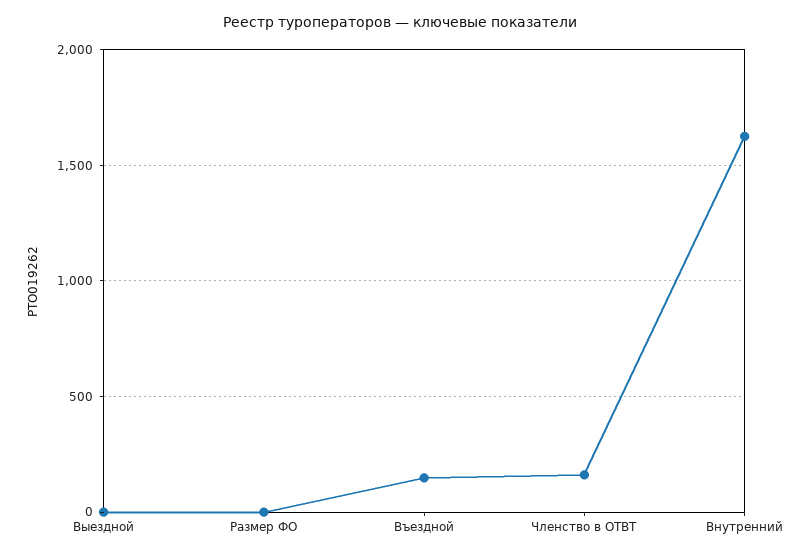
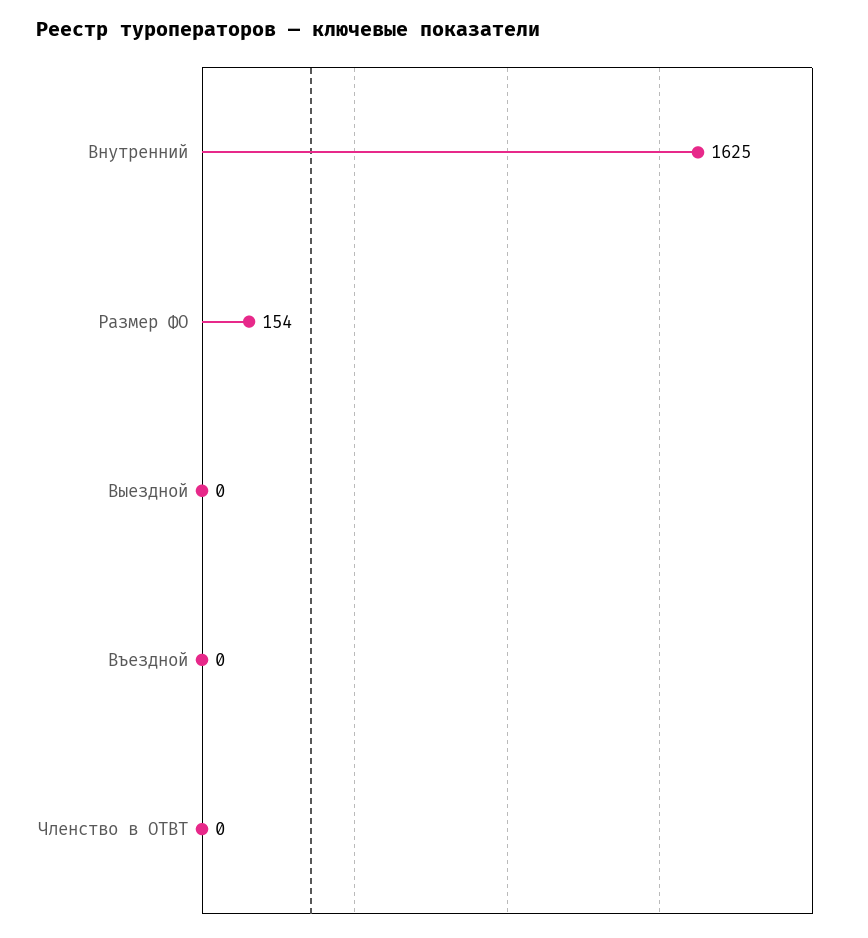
  {
    "Выездной": 0,
-   "Размер ФО": 0,
+   "Размер ФО": 154,
-   "Въездной": 150,
+   "Въездной": 0,
-   "Членство в ОТВТ": 150,
+   "Членство в ОТВТ": 0,
    "Внутренний": 1625
  }

